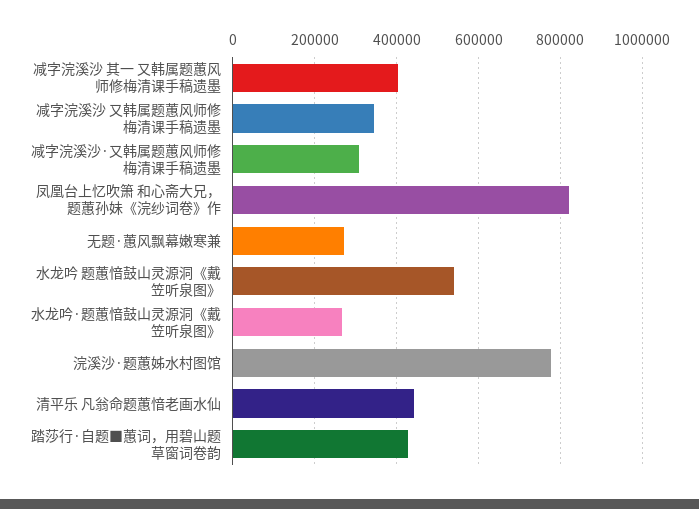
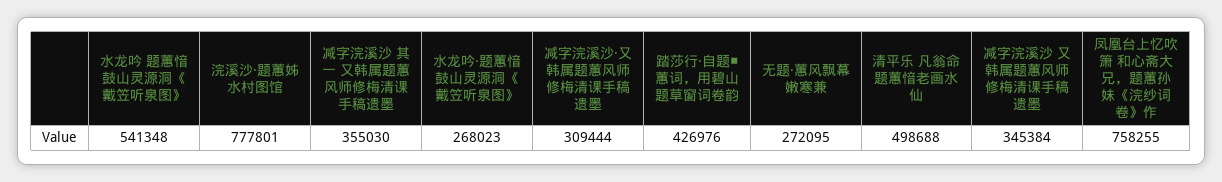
  {
-   "减字浣溪沙 其一 又韩属题蕙风师修梅清课手稿遗墨": 400000,
+   "减字浣溪沙 其一 又韩属题蕙风师修梅清课手稿遗墨": 355030,
    "减字浣溪沙 又韩属题蕙风师修梅清课手稿遗墨": 345384,
    "减字浣溪沙·又韩属题蕙风师修梅清课手稿遗墨": 309444,
-   "凤凰台上忆吹箫 和心斋大兄，题蕙孙妹《浣纱词卷》作": 820000,
+   "凤凰台上忆吹箫 和心斋大兄，题蕙孙妹《浣纱词卷》作": 758255,
    "无题·蕙风飘幕嫩寒兼": 272095,
    "水龙吟 题蕙愔鼓山灵源洞《戴笠听泉图》": 541348,
    "水龙吟·题蕙愔鼓山灵源洞《戴笠听泉图》": 268023,
    "浣溪沙·题蕙姊水村图馆": 777801,
-   "清平乐 凡翁命题蕙愔老画水仙": 440000,
+   "清平乐 凡翁命题蕙愔老画水仙": 498688,
    "踏莎行·自题■蕙词，用碧山题草窗词卷韵": 426976
  }

